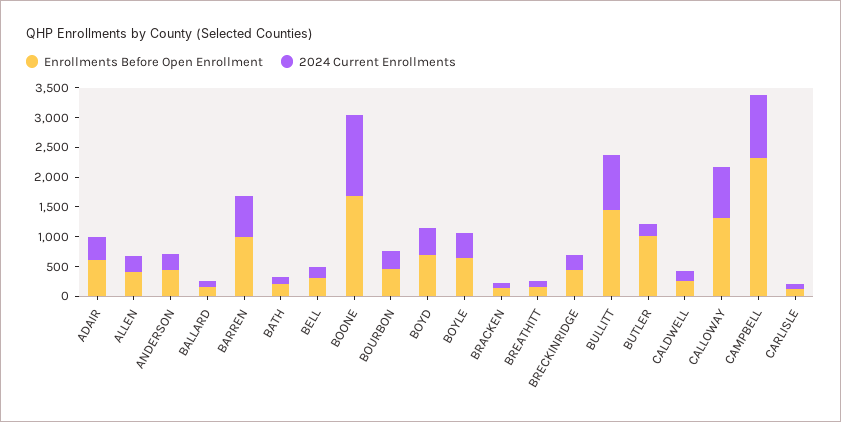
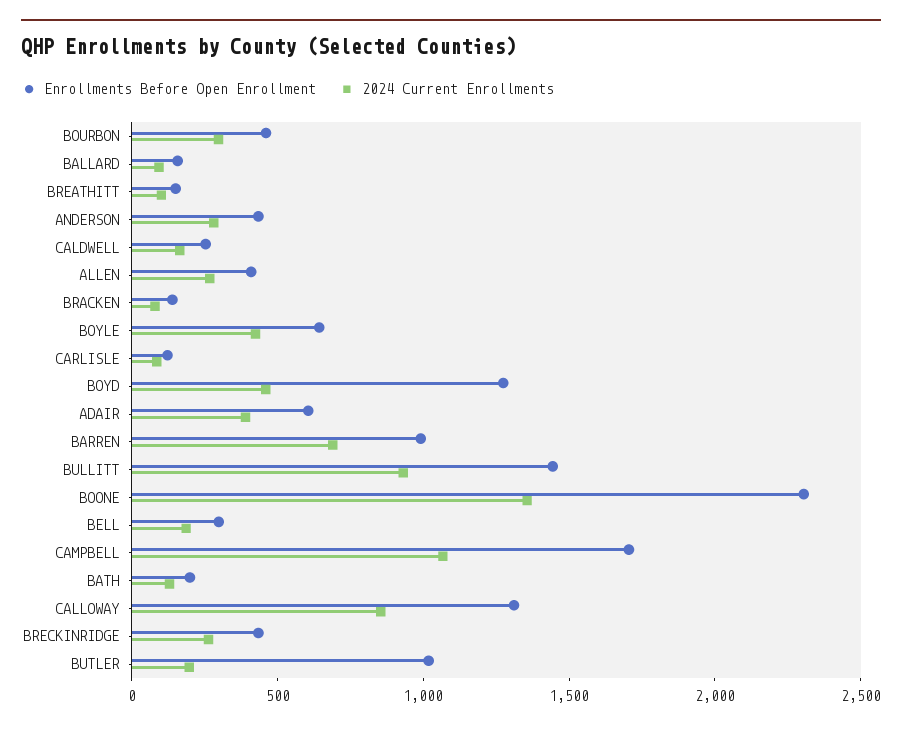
  {
    "Enrollments Before Open Enrollment": {
      "ADAIR": 600,
      "ALLEN": 400,
      "ANDERSON": 400,
      "BALLARD": 200,
      "BARREN": 1000,
      "BATH": 200,
      "BELL": 300,
-     "BOONE": 1750,
+     "BOONE": 2300,
      "BOURBON": 500,
-     "BOYD": 750,
+     "BOYD": 1300,
      "BOYLE": 600,
      "BRACKEN": 100,
      "BREATHITT": 200,
      "BRECKINRIDGE": 400,
      "BULLITT": 1400,
      "BUTLER": 1000,
      "CALDWELL": 300,
      "CALLOWAY": 1300,
-     "CAMPBELL": 2250,
+     "CAMPBELL": 1700,
      "CARLISLE": 100
    },
    "2024 Current Enrollments": {
      "ADAIR": 400,
      "ALLEN": 300,
      "ANDERSON": 300,
      "BALLARD": 100,
      "BARREN": 700,
      "BATH": 100,
      "BELL": 200,
      "BOONE": 1400,
      "BOURBON": 300,
      "BOYD": 500,
      "BOYLE": 400,
      "BRACKEN": 100,
      "BREATHITT": 100,
      "BRECKINRIDGE": 300,
      "BULLITT": 900,
      "BUTLER": 200,
      "CALDWELL": 200,
      "CALLOWAY": 900,
      "CAMPBELL": 1100,
      "CARLISLE": 100
    }
  }

